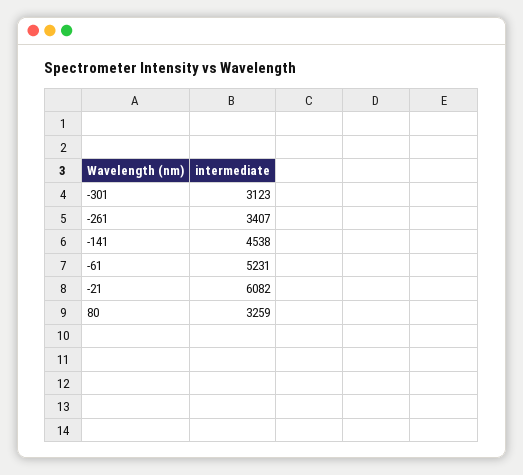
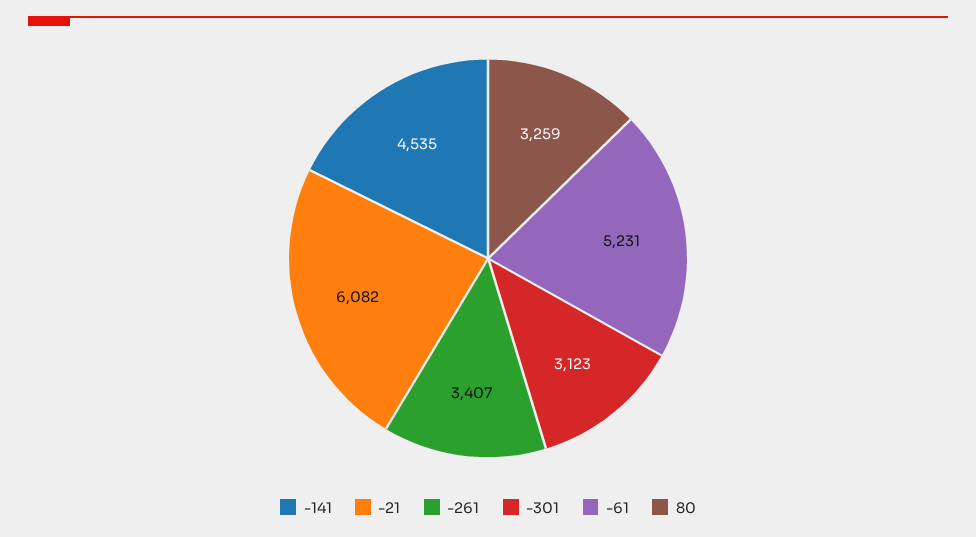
  {
    "-301": 3123,
    "-261": 3407,
-   "-141": 4538,
+   "-141": 4535,
    "-61": 5231,
    "-21": 6082,
    "80": 3259
  }

